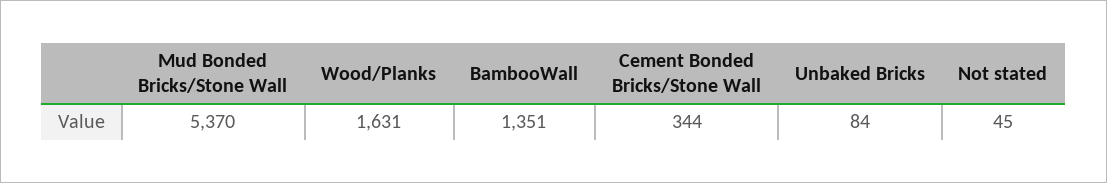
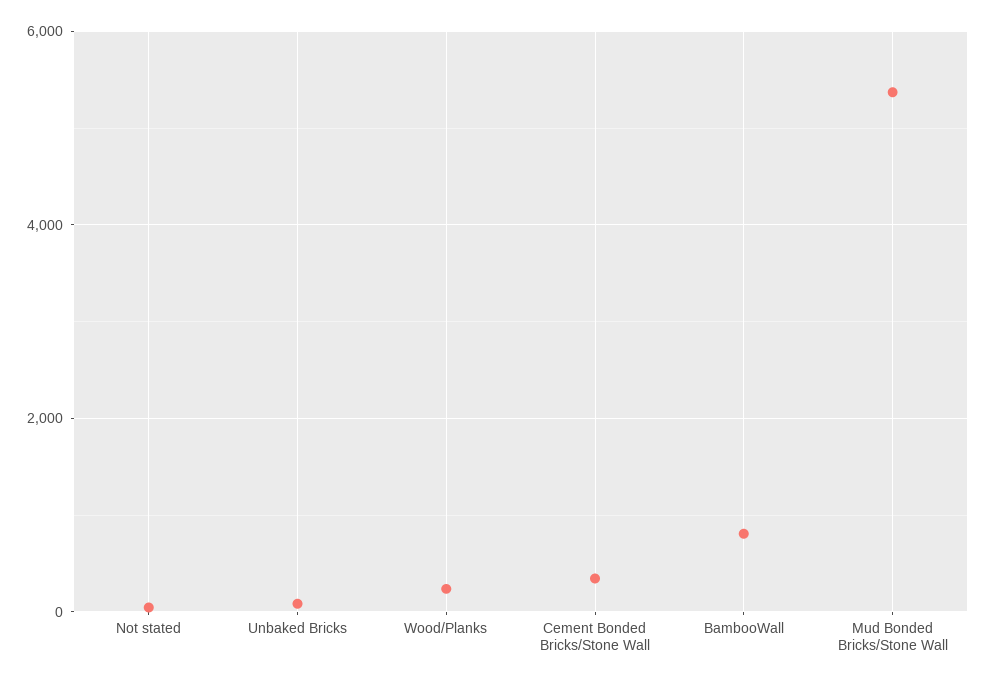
  {
    "Mud Bonded Bricks/Stone Wall": 5370,
-   "Wood/Planks": 1631,
+   "Wood/Planks": 200,
-   "BambooWall": 1351,
+   "BambooWall": 800,
    "Cement Bonded Bricks/Stone Wall": 344,
    "Unbaked Bricks": 84,
    "Not stated": 45
  }

